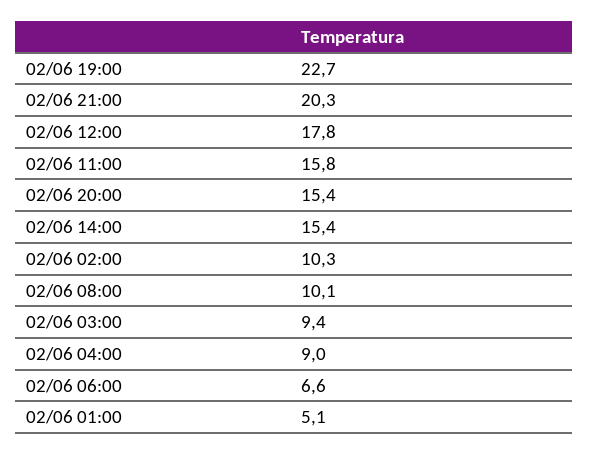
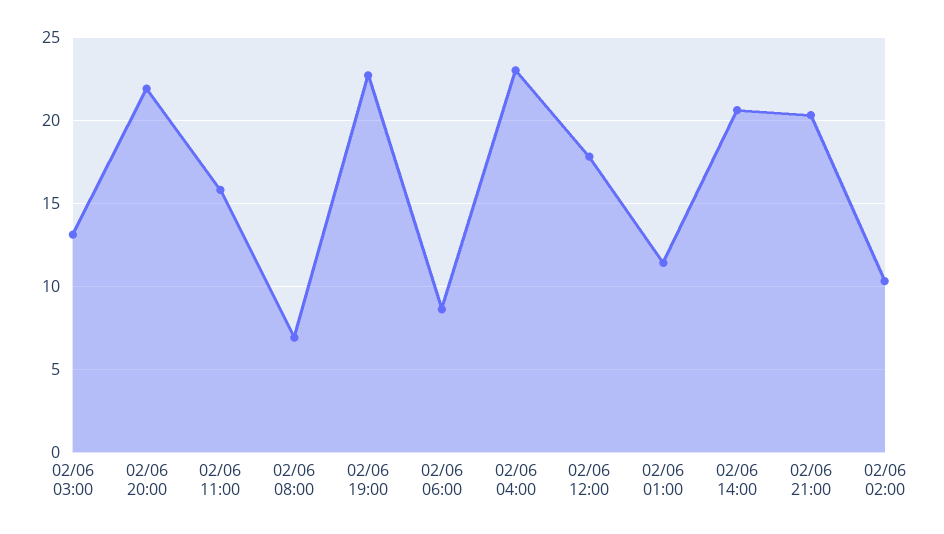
  {
    "02/06 19:00": 22.7,
    "02/06 21:00": 20.3,
    "02/06 12:00": 17.8,
    "02/06 11:00": 15.8,
-   "02/06 20:00": 15.4,
+   "02/06 20:00": 22,
-   "02/06 14:00": 15.4,
+   "02/06 14:00": 20.5,
    "02/06 02:00": 10.3,
-   "02/06 08:00": 10.1,
+   "02/06 08:00": 7,
-   "02/06 03:00": 9.4,
+   "02/06 03:00": 13,
-   "02/06 04:00": 9,
+   "02/06 04:00": 23,
-   "02/06 06:00": 6.6,
+   "02/06 06:00": 8.5,
-   "02/06 01:00": 5.1
+   "02/06 01:00": 11.5
  }

